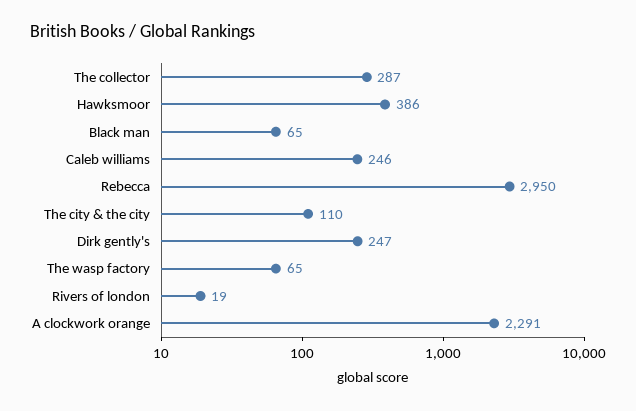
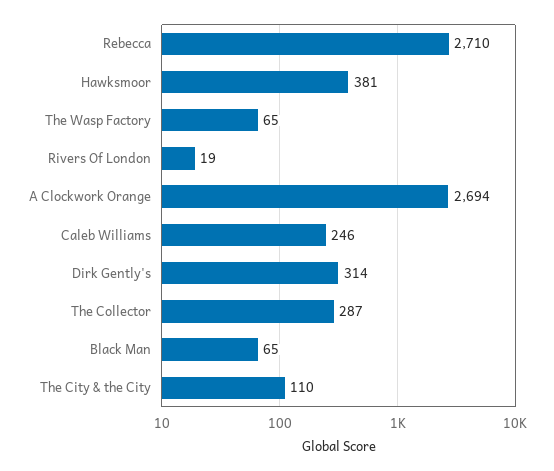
  {
    "The collector": 287,
-   "Hawksmoor": 386,
+   "Hawksmoor": 381,
    "Black man": 65,
    "Caleb williams": 246,
-   "Rebecca": 2950,
+   "Rebecca": 2710,
    "The city & the city": 110,
-   "Dirk gently's": 247,
+   "Dirk gently's": 314,
    "The wasp factory": 65,
    "Rivers of london": 19,
-   "A clockwork orange": 2291
+   "A clockwork orange": 2694
  }

